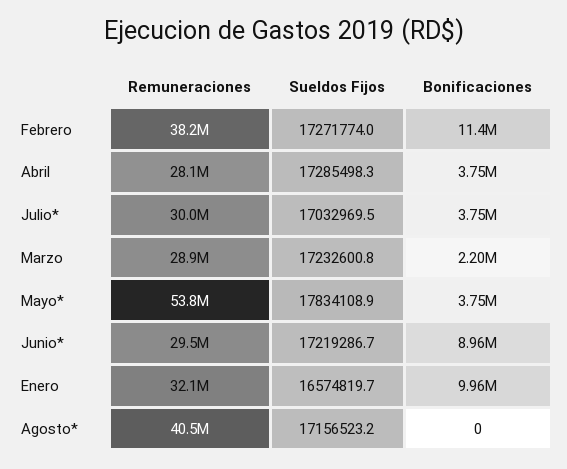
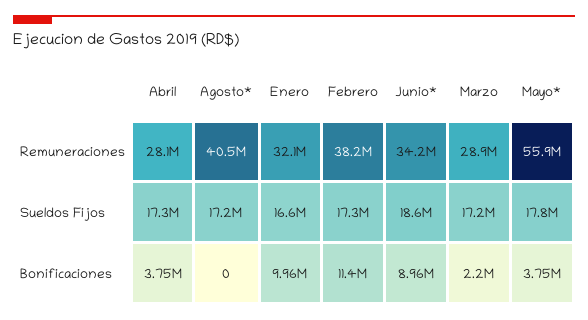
  {
    "Remuneraciones": {
      "Febrero": 38200000,
      "Abril": 28100000,
-     "Julio*": 30000000,
      "Marzo": 28900000,
-     "Mayo*": 53800000,
+     "Mayo*": 55900000,
-     "Junio*": 29500000,
+     "Junio*": 34200000,
      "Enero": 32100000,
      "Agosto*": 40500000
    },
    "Sueldos Fijos": {
      "Febrero": 17271774,
      "Abril": 17285498.3,
-     "Julio*": 17032969.5,
      "Marzo": 17232600.8,
      "Mayo*": 17834108.9,
-     "Junio*": 17219286.7,
+     "Junio*": 18600000,
      "Enero": 16574819.7,
      "Agosto*": 17156523.2
    },
    "Bonificaciones": {
      "Febrero": 11400000,
      "Abril": 3750000,
-     "Julio*": 3750000,
      "Marzo": 2200000,
      "Mayo*": 3750000,
      "Junio*": 8960000,
      "Enero": 9960000,
      "Agosto*": 0
    }
  }

